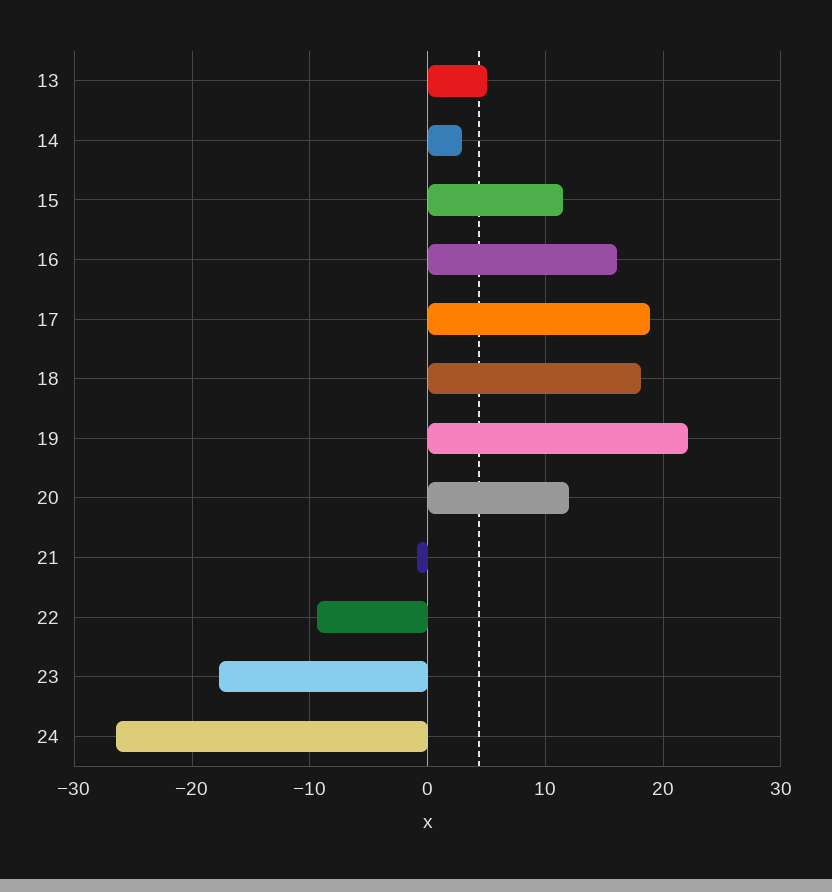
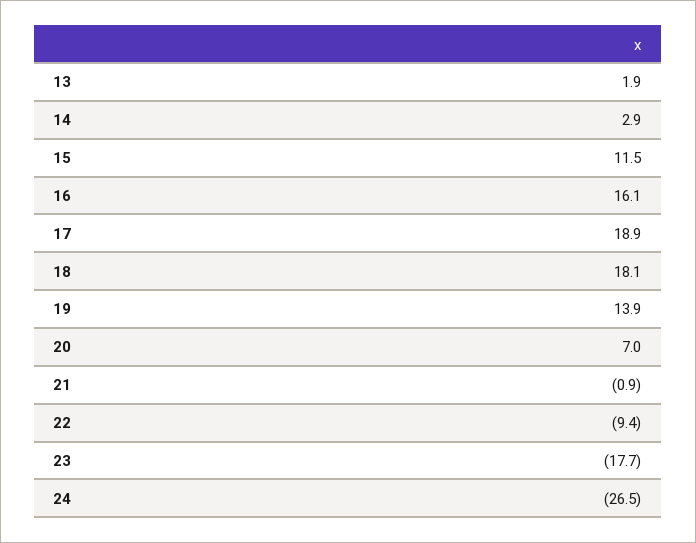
  {
-   "13": 5,
+   "13": 1.9,
    "14": 2.9,
    "15": 11.5,
    "16": 16.1,
    "17": 18.9,
    "18": 18.1,
-   "19": 22,
+   "19": 13.9,
-   "20": 12,
+   "20": 7,
    "21": -0.9,
    "22": -9.4,
    "23": -17.7,
    "24": -26.5
  }

